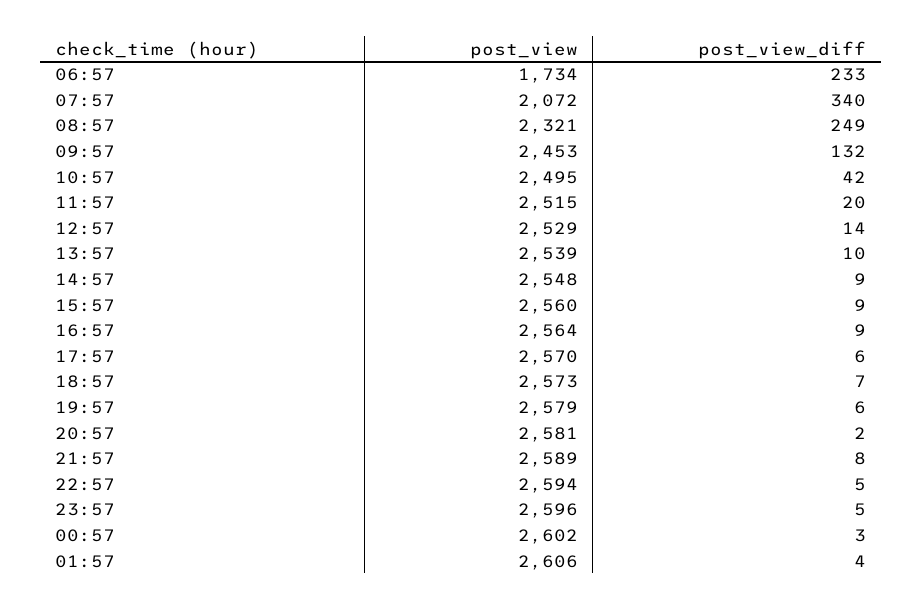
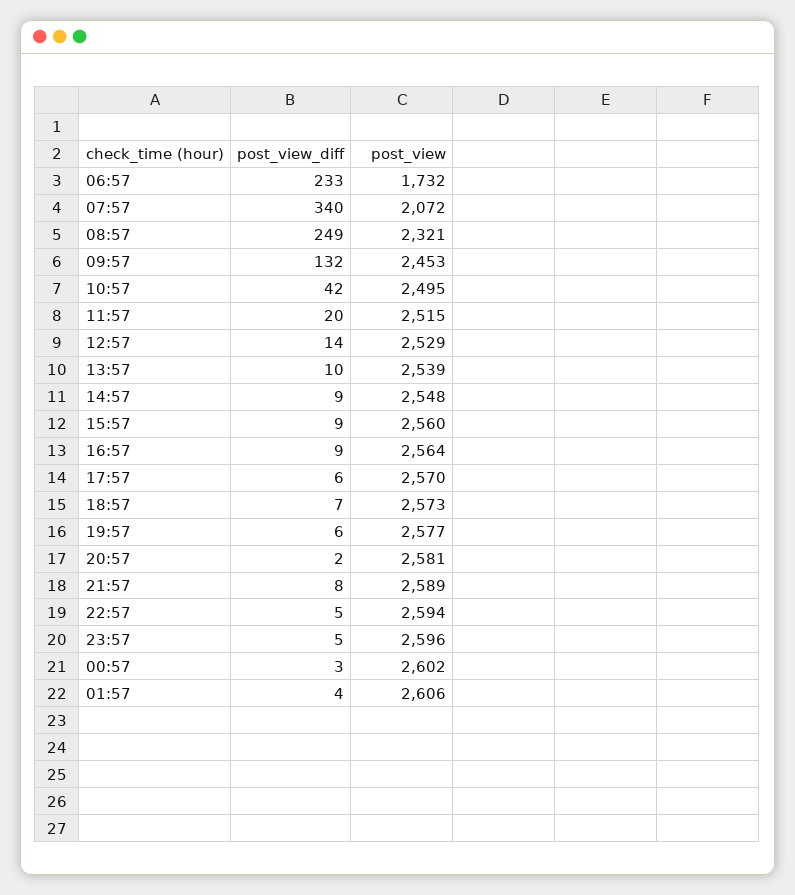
  {
    "post_view": {
-     "06:57": 1734,
+     "06:57": 1732,
      "07:57": 2072,
      "08:57": 2321,
      "09:57": 2453,
      "10:57": 2495,
      "11:57": 2515,
      "12:57": 2529,
      "13:57": 2539,
      "14:57": 2548,
      "15:57": 2560,
      "16:57": 2564,
      "17:57": 2570,
      "18:57": 2573,
-     "19:57": 2579,
+     "19:57": 2577,
      "20:57": 2581,
      "21:57": 2589,
      "22:57": 2594,
      "23:57": 2596,
      "00:57": 2602,
      "01:57": 2606
    },
    "post_view_diff": {
      "06:57": 233,
      "07:57": 340,
      "08:57": 249,
      "09:57": 132,
      "10:57": 42,
      "11:57": 20,
      "12:57": 14,
      "13:57": 10,
      "14:57": 9,
      "15:57": 9,
      "16:57": 9,
      "17:57": 6,
      "18:57": 7,
      "19:57": 6,
      "20:57": 2,
      "21:57": 8,
      "22:57": 5,
      "23:57": 5,
      "00:57": 3,
      "01:57": 4
    }
  }

